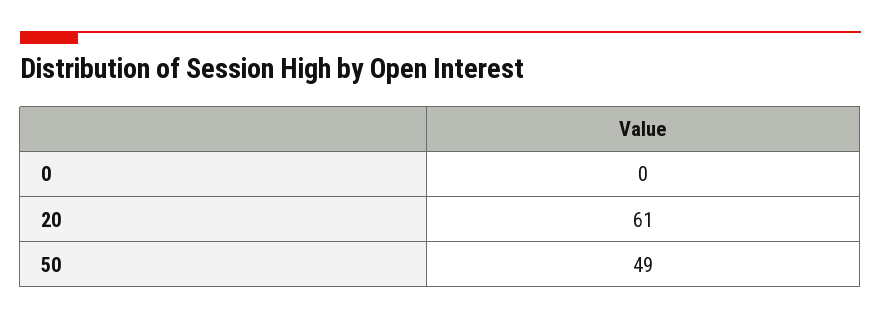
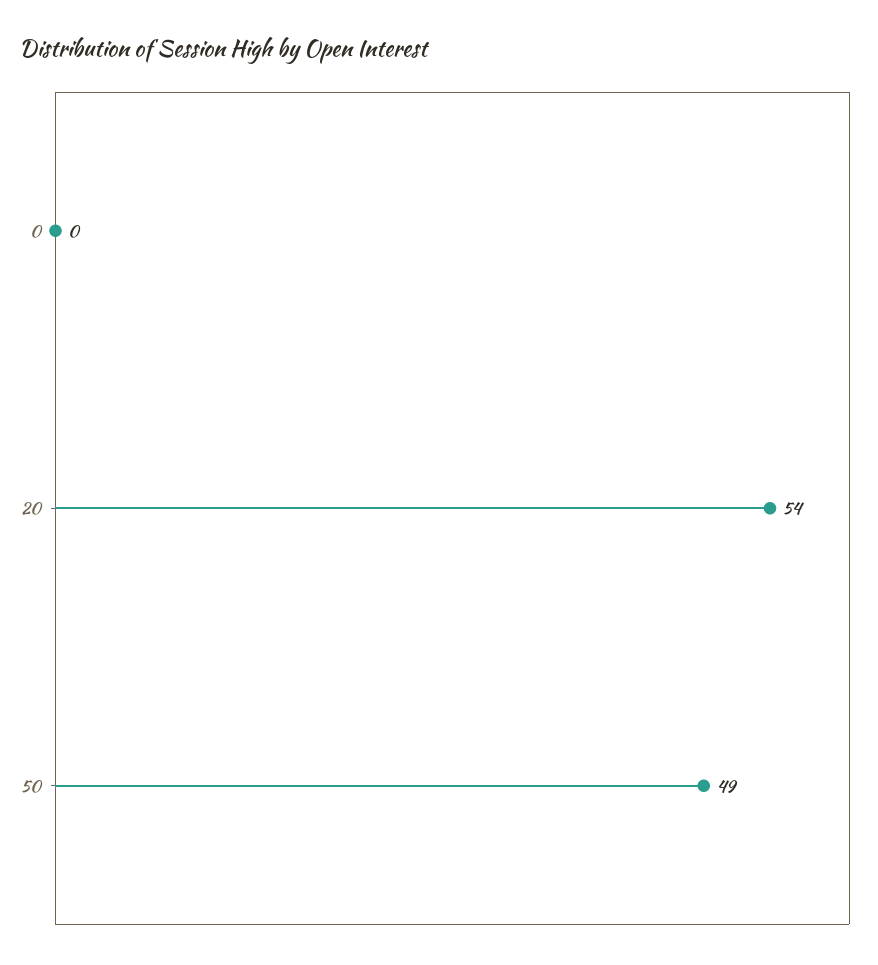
  {
    "0": 0,
-   "20": 61,
+   "20": 54,
    "50": 49
  }

